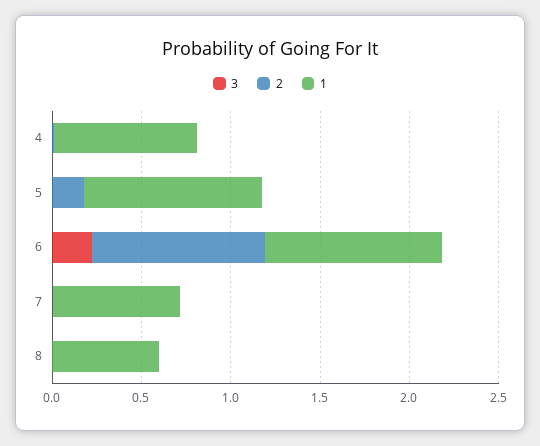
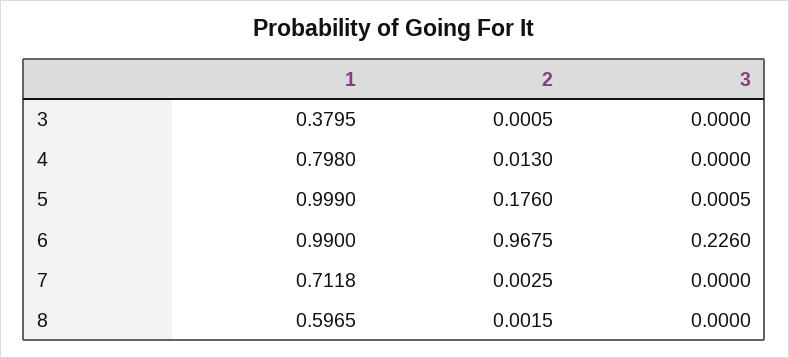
  {
    "3": {
      "4": 0,
      "5": 0.0005,
      "6": 0.226,
      "7": 0,
-     "8": 0
+     "8": 0,
+     "3": 0
    },
    "2": {
      "4": 0.013,
      "5": 0.176,
      "6": 0.9675,
      "7": 0.0025,
-     "8": 0.0015
+     "8": 0.0015,
+     "3": 0.0005
    },
    "1": {
      "4": 0.798,
      "5": 0.999,
      "6": 0.99,
      "7": 0.7118,
-     "8": 0.5965
+     "8": 0.5965,
+     "3": 0.3795
    }
  }

